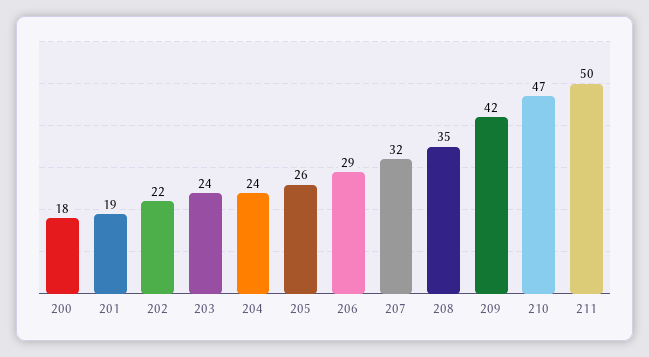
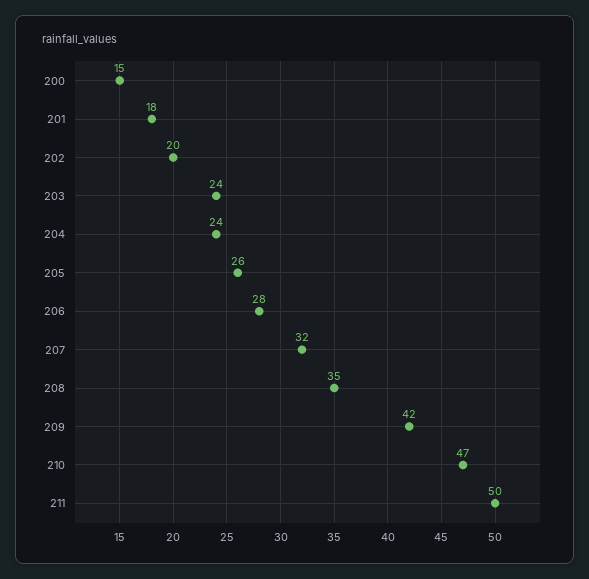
  {
-   "200": 18,
+   "200": 15,
-   "201": 19,
+   "201": 18,
-   "202": 22,
+   "202": 20,
    "203": 24,
    "204": 24,
    "205": 26,
-   "206": 29,
+   "206": 28,
    "207": 32,
    "208": 35,
    "209": 42,
    "210": 47,
    "211": 50
  }

